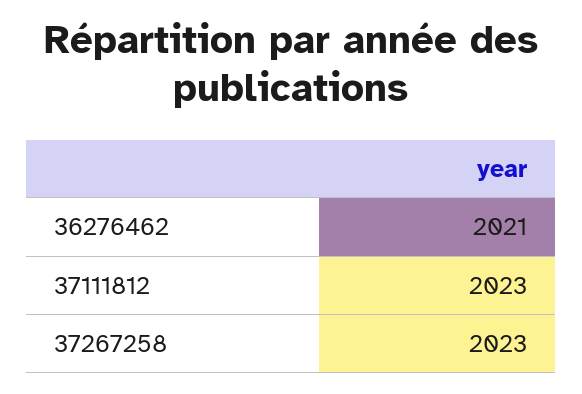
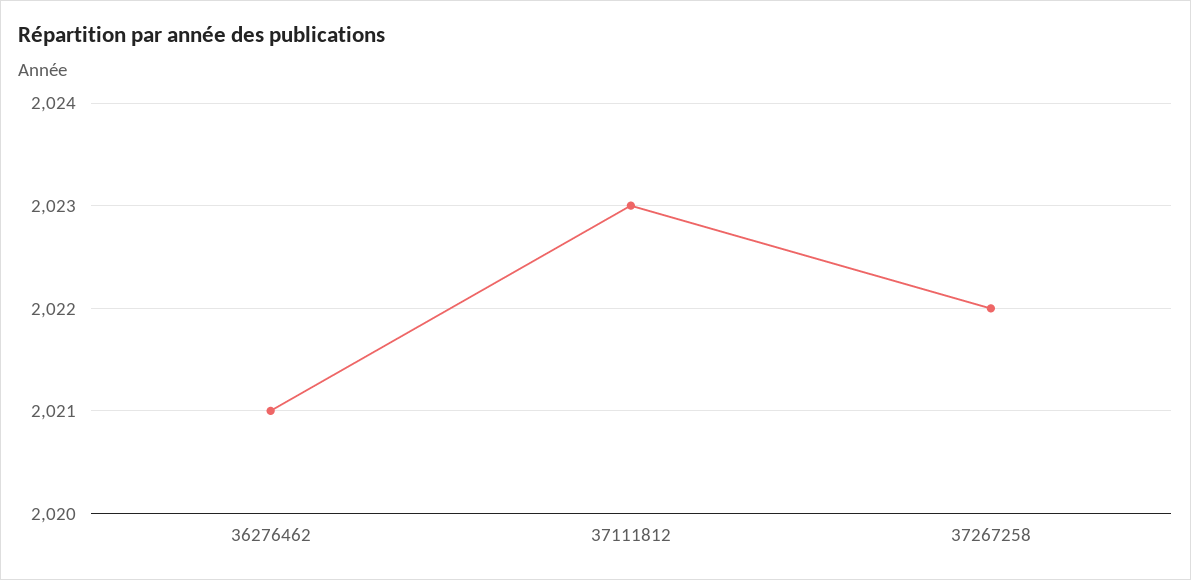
  {
    "36276462": 2021,
    "37111812": 2023,
-   "37267258": 2023
+   "37267258": 2022
  }

